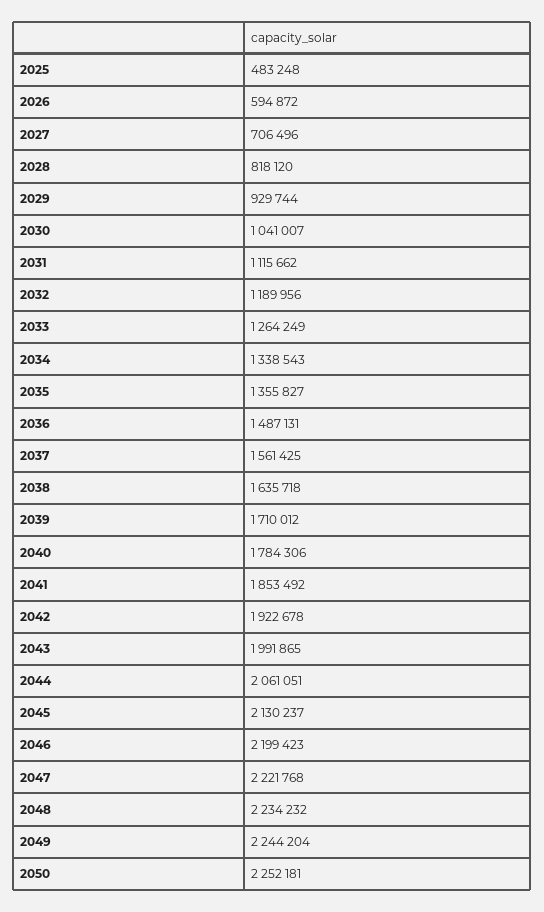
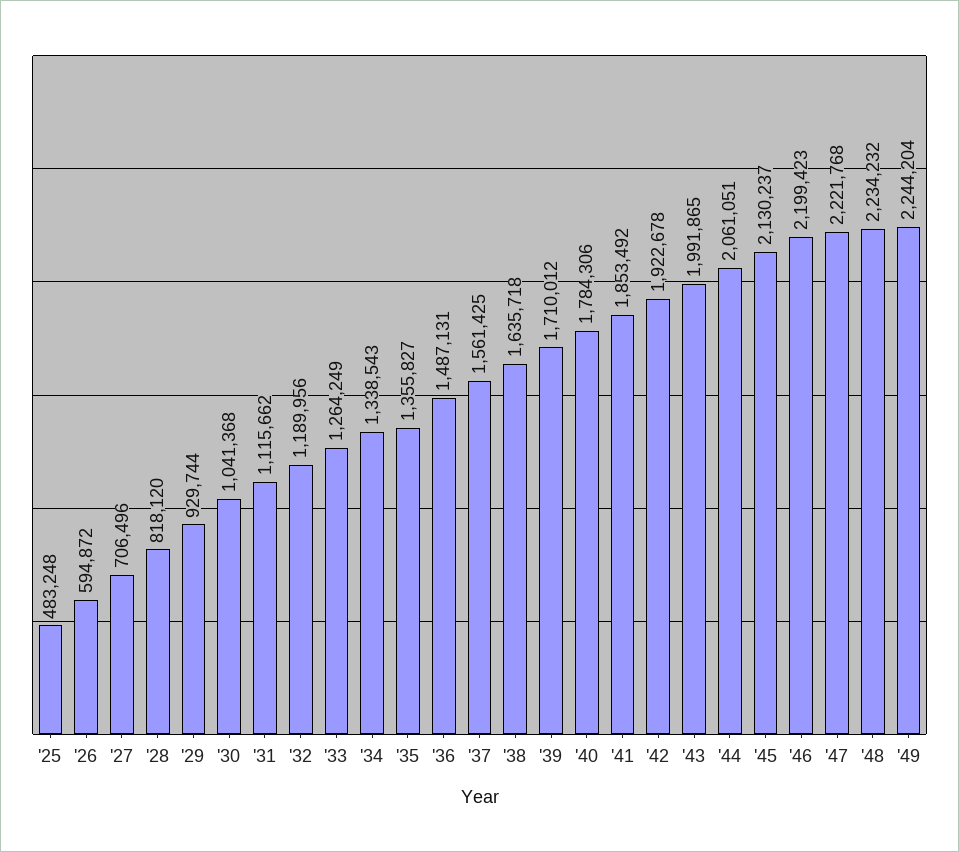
  {
    "2025": 483248,
    "2026": 594872,
    "2027": 706496,
    "2028": 818120,
    "2029": 929744,
-   "2030": 1041007,
+   "2030": 1041368,
    "2031": 1115662,
    "2032": 1189956,
    "2033": 1264249,
    "2034": 1338543,
    "2035": 1355827,
    "2036": 1487131,
    "2037": 1561425,
    "2038": 1635718,
    "2039": 1710012,
    "2040": 1784306,
    "2041": 1853492,
    "2042": 1922678,
    "2043": 1991865,
    "2044": 2061051,
    "2045": 2130237,
    "2046": 2199423,
    "2047": 2221768,
    "2048": 2234232,
-   "2049": 2244204,
+   "2049": 2244204
-   "2050": 2252181
  }

